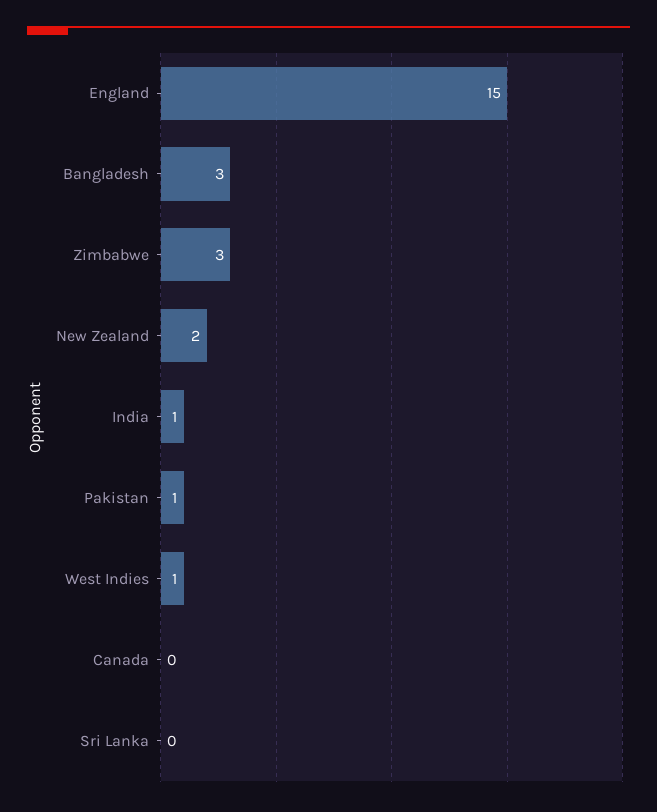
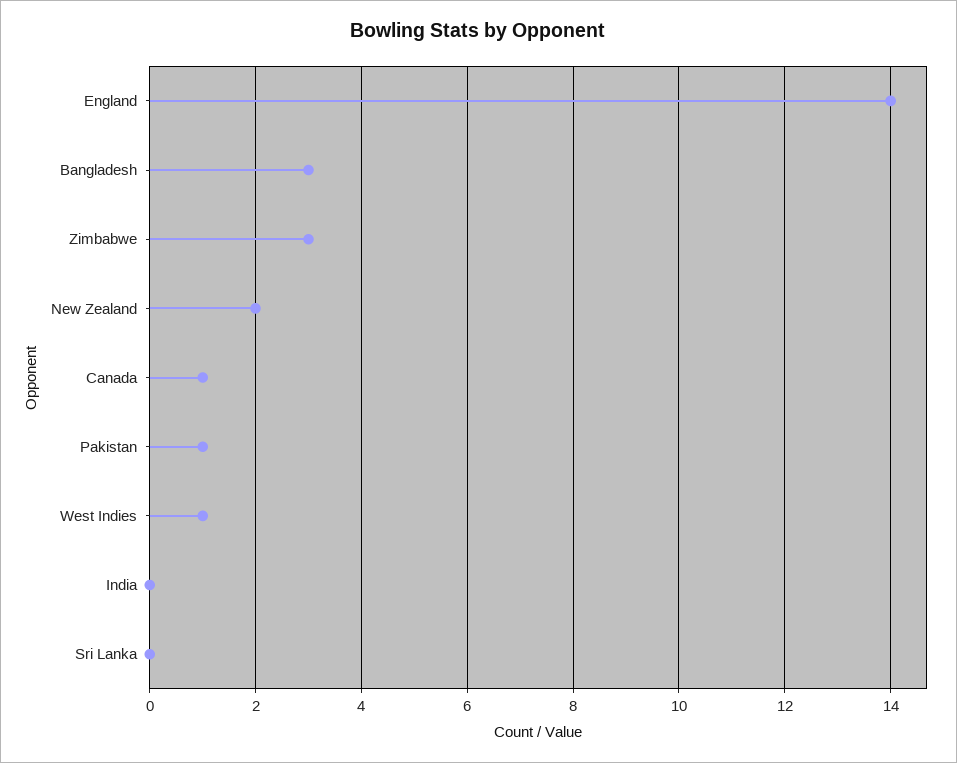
  {
-   "England": 15,
+   "England": 14,
    "Bangladesh": 3,
    "Zimbabwe": 3,
    "New Zealand": 2,
-   "India": 1,
+   "India": 0,
    "Pakistan": 1,
    "West Indies": 1,
-   "Canada": 0,
+   "Canada": 1,
    "Sri Lanka": 0
  }

